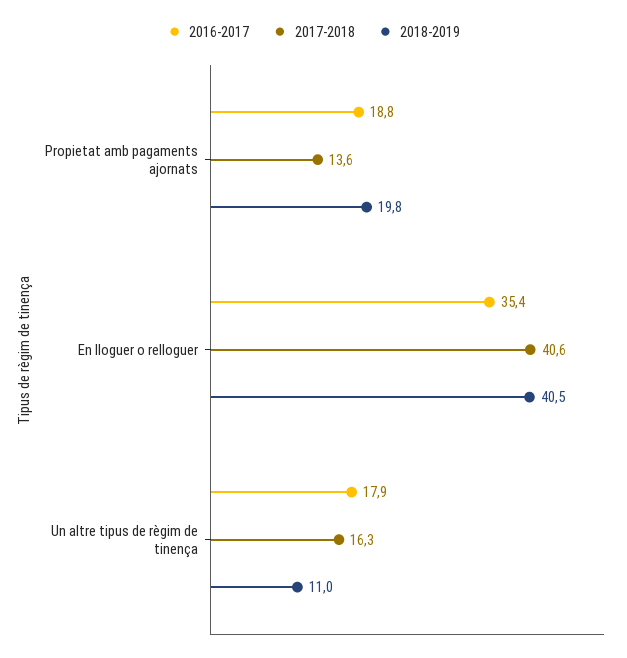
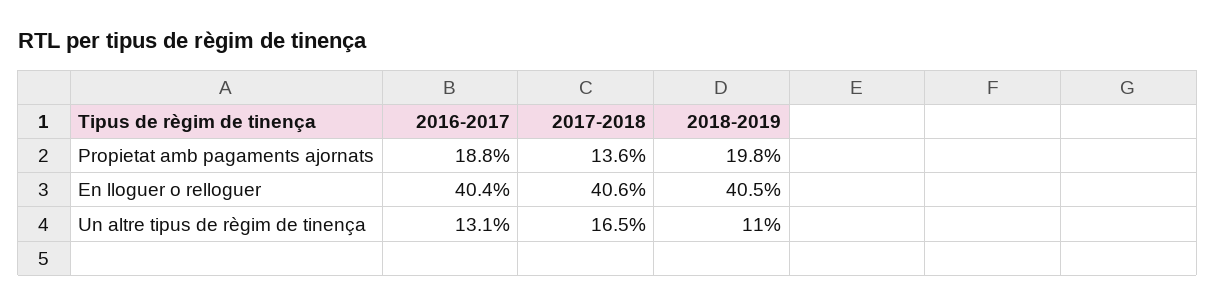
  {
    "2016-2017": {
      "Propietat amb pagaments ajornats": 18.8,
-     "En lloguer o relloguer": 35.4,
+     "En lloguer o relloguer": 40.4,
-     "Un altre tipus de règim de tinença": 17.9
+     "Un altre tipus de règim de tinença": 13.1
    },
    "2017-2018": {
      "Propietat amb pagaments ajornats": 13.6,
      "En lloguer o relloguer": 40.6,
-     "Un altre tipus de règim de tinença": 16.3
+     "Un altre tipus de règim de tinença": 16.5
    },
    "2018-2019": {
      "Propietat amb pagaments ajornats": 19.8,
      "En lloguer o relloguer": 40.5,
      "Un altre tipus de règim de tinença": 11
    }
  }

